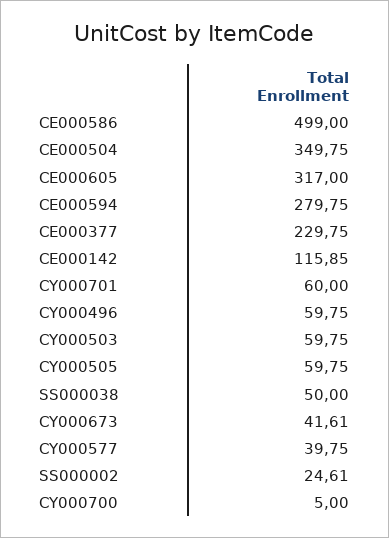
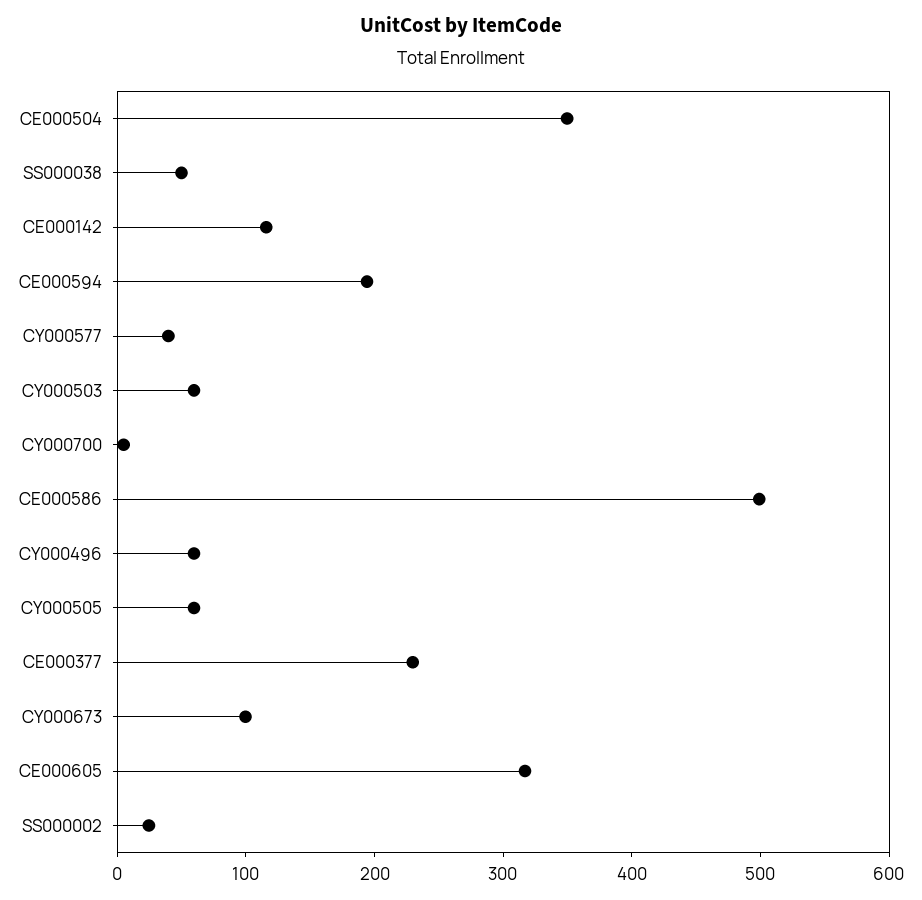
  {
    "CE000586": 499,
    "CE000504": 349.75,
    "CE000605": 317,
-   "CE000594": 279.75,
+   "CE000594": 200,
    "CE000377": 229.75,
    "CE000142": 115.85,
-   "CY000701": 60,
    "CY000496": 59.75,
    "CY000503": 59.75,
    "CY000505": 59.75,
    "SS000038": 50,
-   "CY000673": 41.61,
+   "CY000673": 100,
    "CY000577": 39.75,
    "SS000002": 24.61,
    "CY000700": 5
  }

